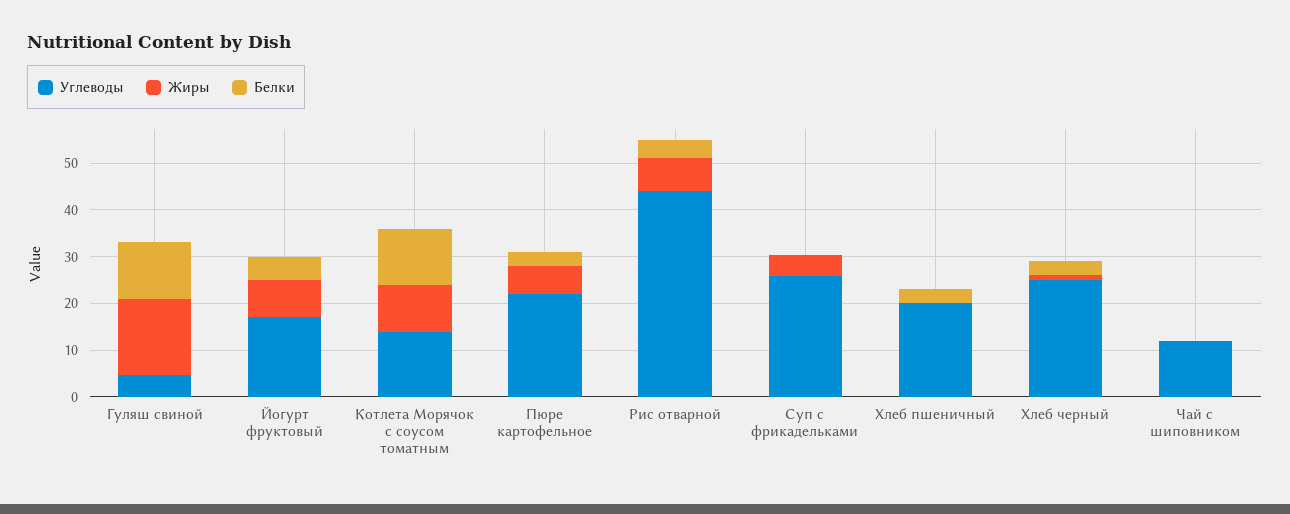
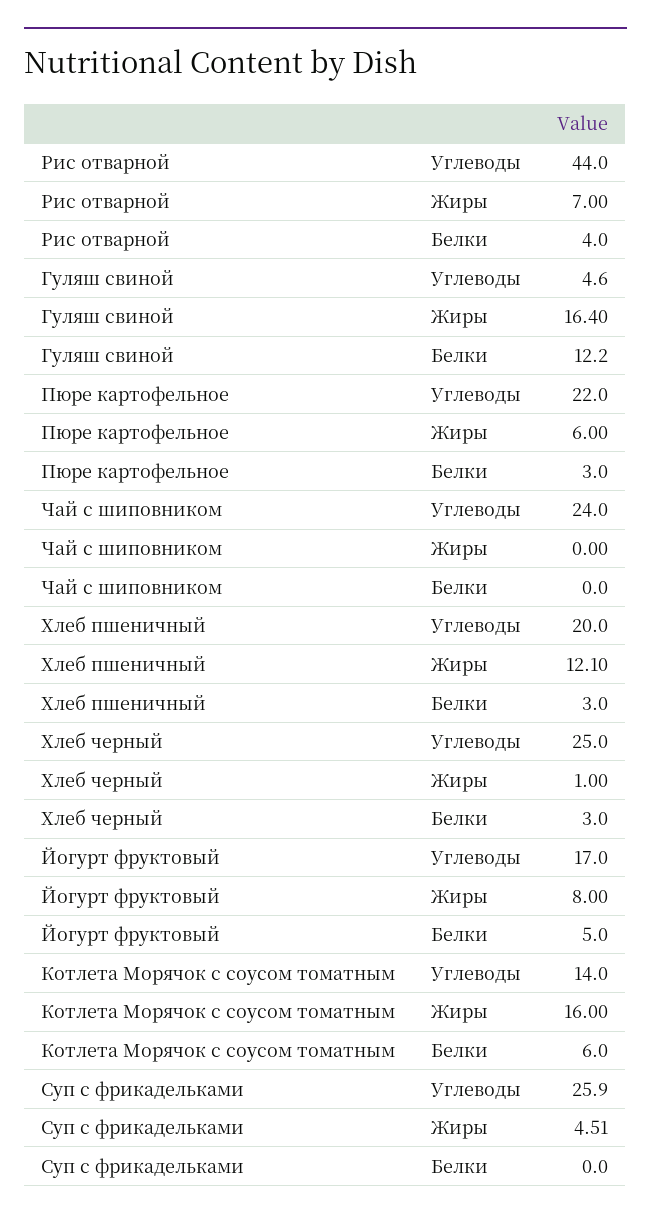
  {
    "Углеводы": {
      "Гуляш свиной": 4.6,
      "Йогурт фруктовый": 17,
      "Котлета Морячок с соусом томатным": 14,
      "Пюре картофельное": 22,
      "Рис отварной": 44,
      "Суп с фрикадельками": 25.9,
      "Хлеб пшеничный": 20,
      "Хлеб черный": 25,
-     "Чай с шиповником": 12
+     "Чай с шиповником": 24
    },
    "Жиры": {
      "Гуляш свиной": 16.4,
      "Йогурт фруктовый": 8,
-     "Котлета Морячок с соусом томатным": 10,
+     "Котлета Морячок с соусом томатным": 16,
      "Пюре картофельное": 6,
      "Рис отварной": 7,
      "Суп с фрикадельками": 4.51,
-     "Хлеб пшеничный": 0,
+     "Хлеб пшеничный": 12.1,
      "Хлеб черный": 1,
      "Чай с шиповником": 0
    },
    "Белки": {
      "Гуляш свиной": 12.2,
      "Йогурт фруктовый": 5,
-     "Котлета Морячок с соусом томатным": 12,
+     "Котлета Морячок с соусом томатным": 6,
      "Пюре картофельное": 3,
      "Рис отварной": 4,
      "Суп с фрикадельками": 0,
      "Хлеб пшеничный": 3,
      "Хлеб черный": 3,
      "Чай с шиповником": 0
    }
  }

